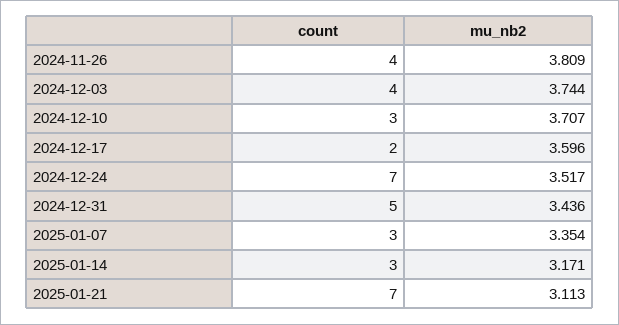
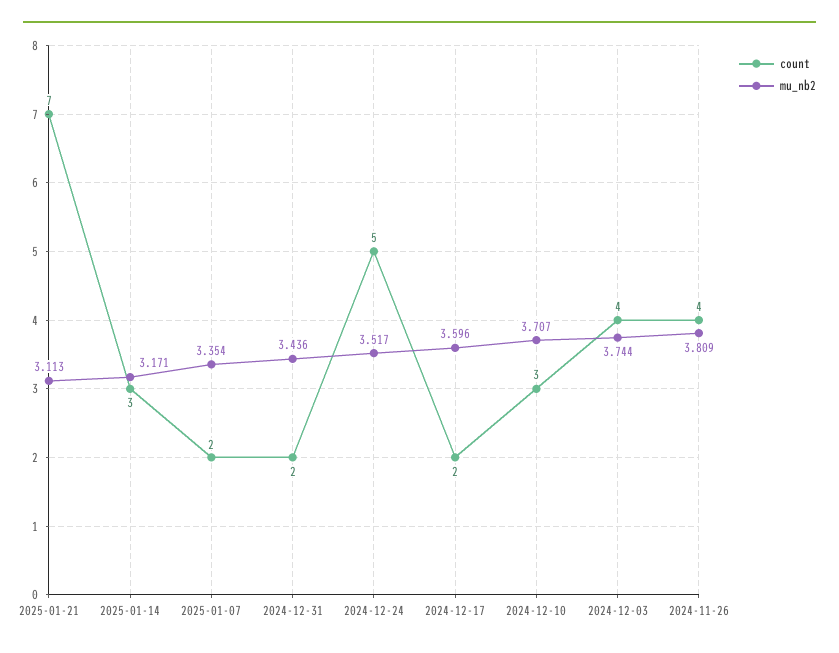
  {
    "count": {
      "2024-11-26": 4,
      "2024-12-03": 4,
      "2024-12-10": 3,
      "2024-12-17": 2,
-     "2024-12-24": 7,
+     "2024-12-24": 5,
-     "2024-12-31": 5,
+     "2024-12-31": 2,
-     "2025-01-07": 3,
+     "2025-01-07": 2,
      "2025-01-14": 3,
      "2025-01-21": 7
    },
    "mu_nb2": {
      "2024-11-26": 3.809,
      "2024-12-03": 3.744,
      "2024-12-10": 3.707,
      "2024-12-17": 3.596,
      "2024-12-24": 3.517,
      "2024-12-31": 3.436,
      "2025-01-07": 3.354,
      "2025-01-14": 3.171,
      "2025-01-21": 3.113
    }
  }

